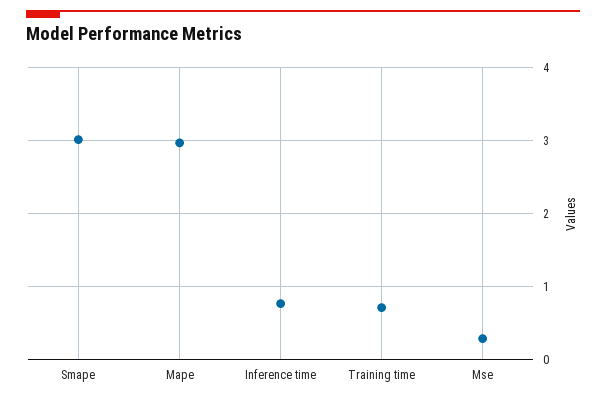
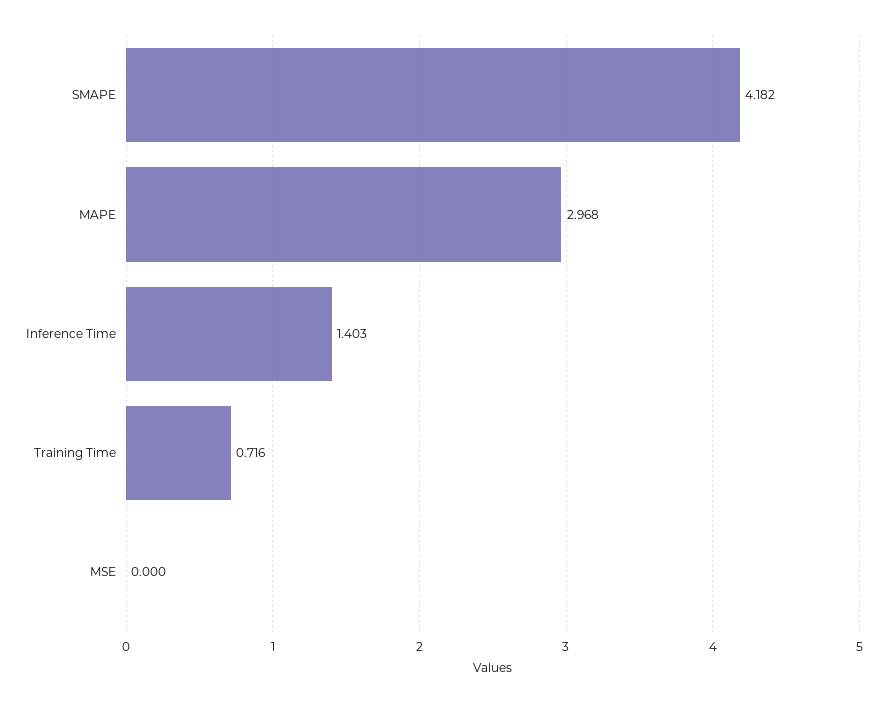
  {
-   "Smape": 3,
+   "Smape": 4.182,
    "Mape": 2.968,
-   "Inference time": 0.8,
+   "Inference time": 1.403,
    "Training time": 0.716,
-   "Mse": 0.3
+   "Mse": 0
  }

